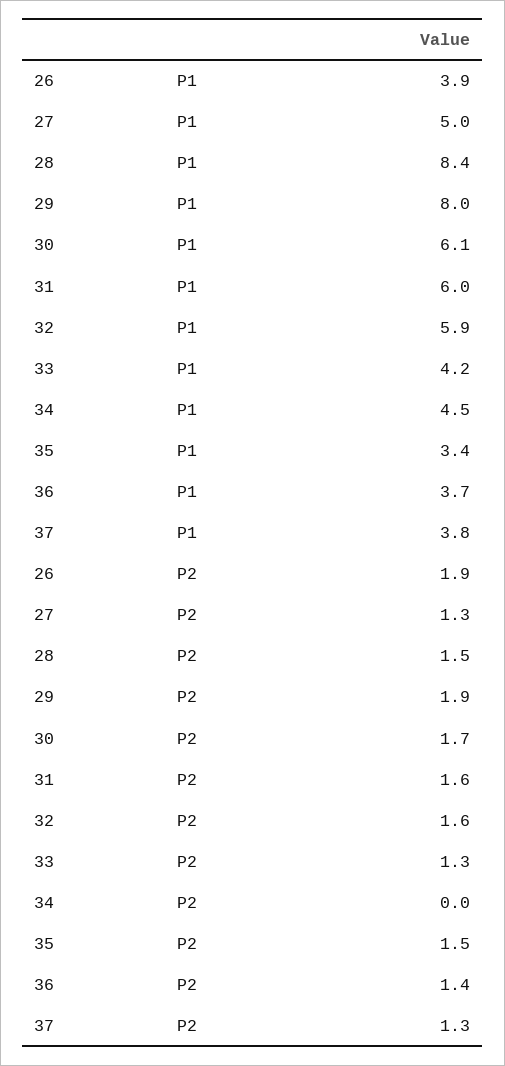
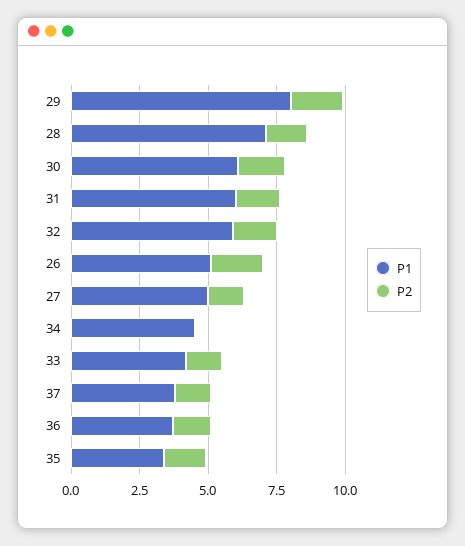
  {
    "P1": {
-     "26": 3.9,
+     "26": 5,
      "27": 5,
-     "28": 8.4,
+     "28": 7,
      "29": 8,
      "30": 6.1,
      "31": 6,
      "32": 5.9,
      "33": 4.2,
      "34": 4.5,
      "35": 3.4,
      "36": 3.7,
      "37": 3.8
    },
    "P2": {
      "26": 1.9,
      "27": 1.3,
      "28": 1.5,
      "29": 1.9,
      "30": 1.7,
      "31": 1.6,
      "32": 1.6,
      "33": 1.3,
      "34": 0,
      "35": 1.5,
      "36": 1.4,
      "37": 1.3
    }
  }

